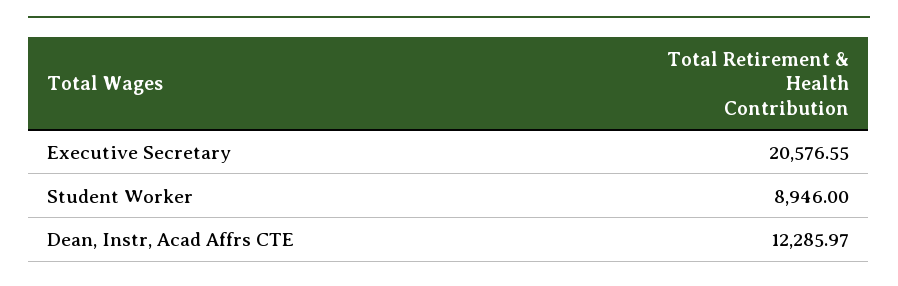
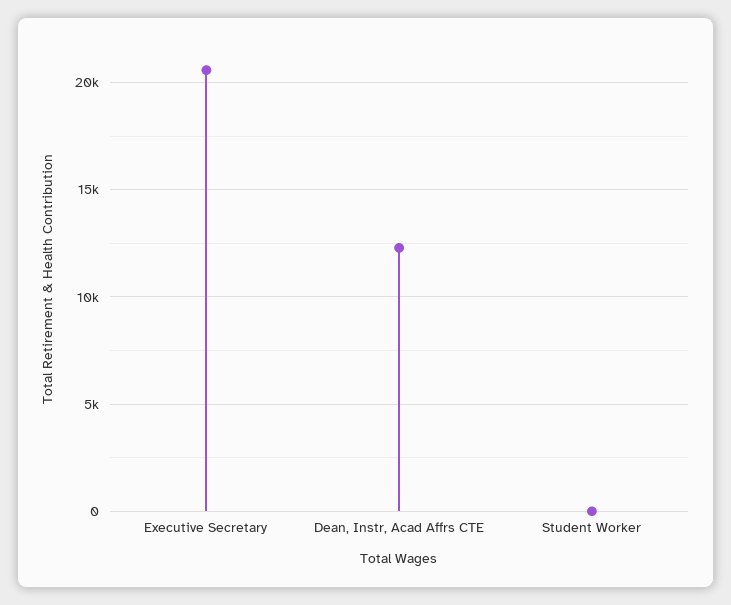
  {
    "Executive Secretary": 20576.55,
-   "Student Worker": 8946,
+   "Student Worker": 0,
    "Dean, Instr, Acad Affrs CTE": 12285.97
  }

